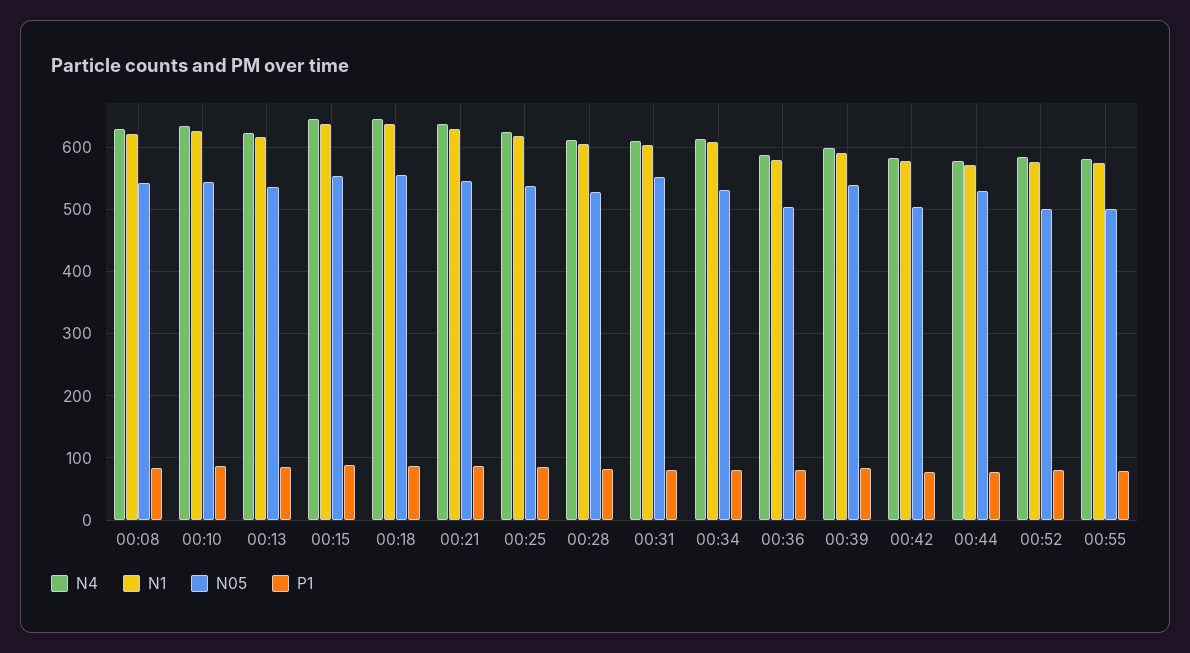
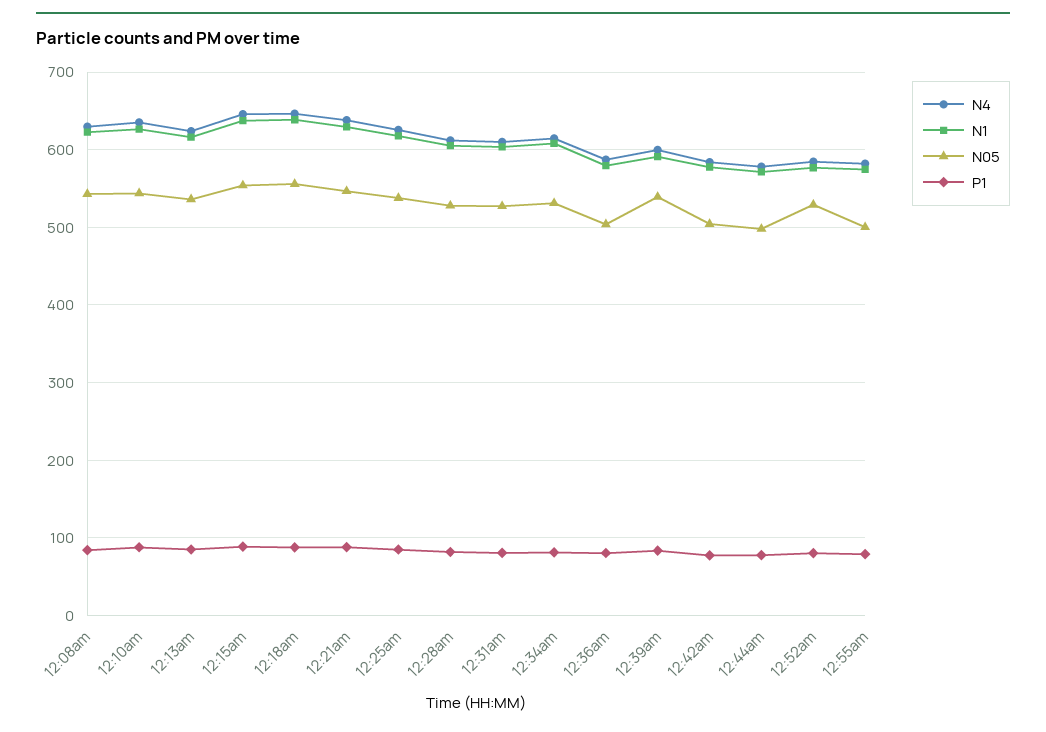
  {
    "N4": {
      "00:08": 630,
      "00:10": 640,
      "00:13": 620,
      "00:15": 650,
      "00:18": 650,
      "00:21": 640,
      "00:25": 630,
      "00:28": 610,
      "00:31": 610,
      "00:34": 610,
      "00:36": 590,
      "00:39": 600,
      "00:42": 580,
      "00:44": 580,
      "00:52": 580,
      "00:55": 580
    },
    "N1": {
      "00:08": 620,
      "00:10": 630,
      "00:13": 620,
      "00:15": 640,
      "00:18": 640,
      "00:21": 630,
      "00:25": 620,
      "00:28": 610,
      "00:31": 600,
      "00:34": 610,
      "00:36": 580,
      "00:39": 590,
      "00:42": 580,
      "00:44": 570,
      "00:52": 580,
      "00:55": 570
    },
    "N05": {
      "00:08": 540,
      "00:10": 540,
      "00:13": 540,
      "00:15": 550,
      "00:18": 560,
      "00:21": 550,
      "00:25": 540,
      "00:28": 530,
-     "00:31": 550,
+     "00:31": 530,
      "00:34": 530,
      "00:36": 500,
      "00:39": 540,
      "00:42": 500,
-     "00:44": 530,
+     "00:44": 500,
-     "00:52": 500,
+     "00:52": 530,
      "00:55": 500
    },
    "P1": {
      "00:08": 80,
      "00:10": 90,
      "00:13": 80,
      "00:15": 90,
      "00:18": 90,
      "00:21": 90,
      "00:25": 80,
      "00:28": 80,
      "00:31": 80,
      "00:34": 80,
      "00:36": 80,
      "00:39": 80,
      "00:42": 80,
      "00:44": 80,
      "00:52": 80,
      "00:55": 80
    }
  }

